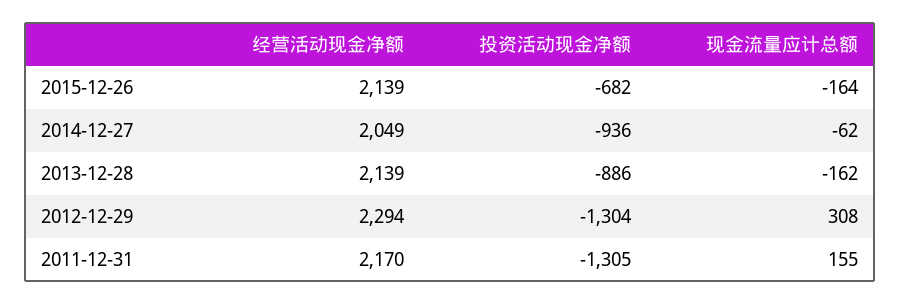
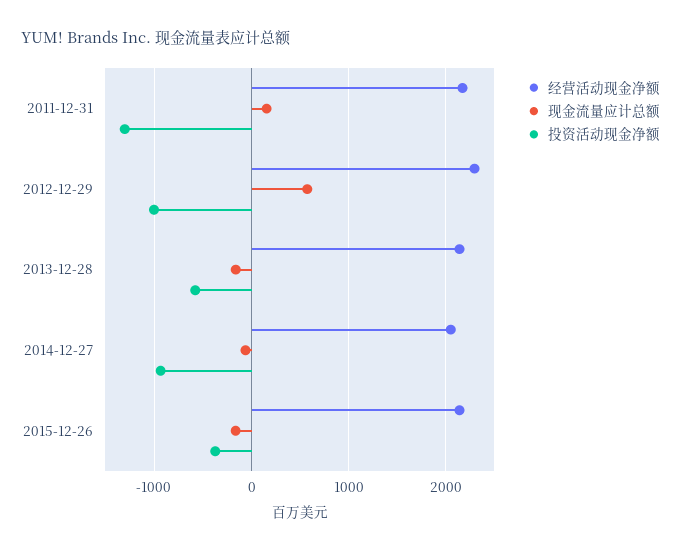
  {
    "经营活动现金净额": {
      "2015-12-26": 2139,
      "2014-12-27": 2049,
      "2013-12-28": 2139,
      "2012-12-29": 2294,
      "2011-12-31": 2170
    },
    "投资活动现金净额": {
-     "2015-12-26": -682,
+     "2015-12-26": -400,
      "2014-12-27": -936,
-     "2013-12-28": -886,
+     "2013-12-28": -600,
-     "2012-12-29": -1304,
+     "2012-12-29": -1000,
      "2011-12-31": -1305
    },
    "现金流量应计总额": {
      "2015-12-26": -164,
      "2014-12-27": -62,
      "2013-12-28": -162,
-     "2012-12-29": 308,
+     "2012-12-29": 600,
      "2011-12-31": 155
    }
  }

